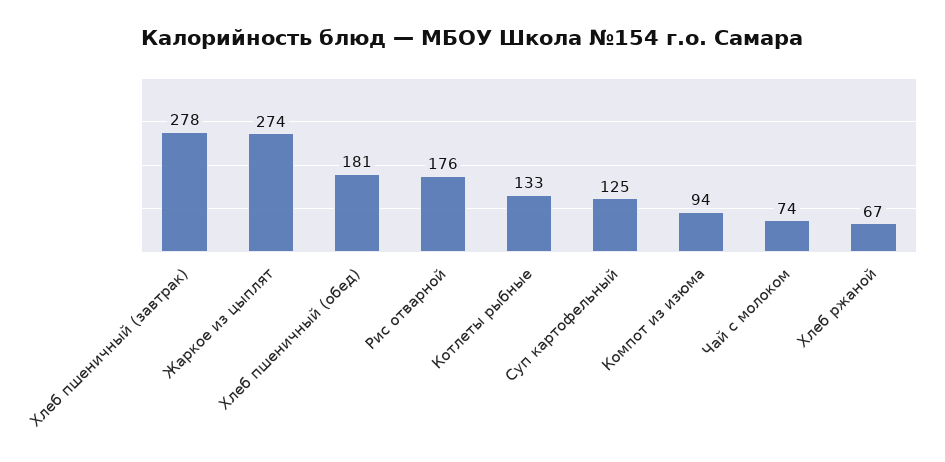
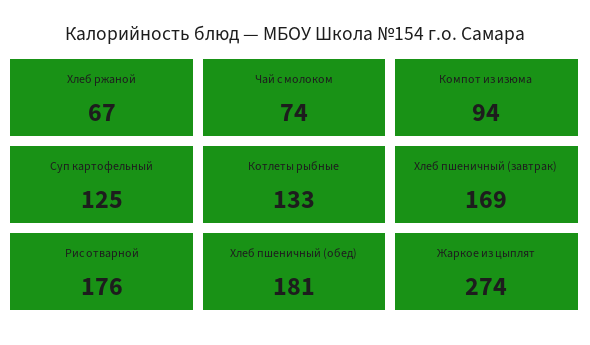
  {
-   "Хлеб пшеничный (завтрак)": 278,
+   "Хлеб пшеничный (завтрак)": 169,
    "Жаркое из цыплят": 274,
    "Хлеб пшеничный (обед)": 181,
    "Рис отварной": 176,
    "Котлеты рыбные": 133,
    "Суп картофельный": 125,
    "Компот из изюма": 94,
    "Чай с молоком": 74,
    "Хлеб ржаной": 67
  }

